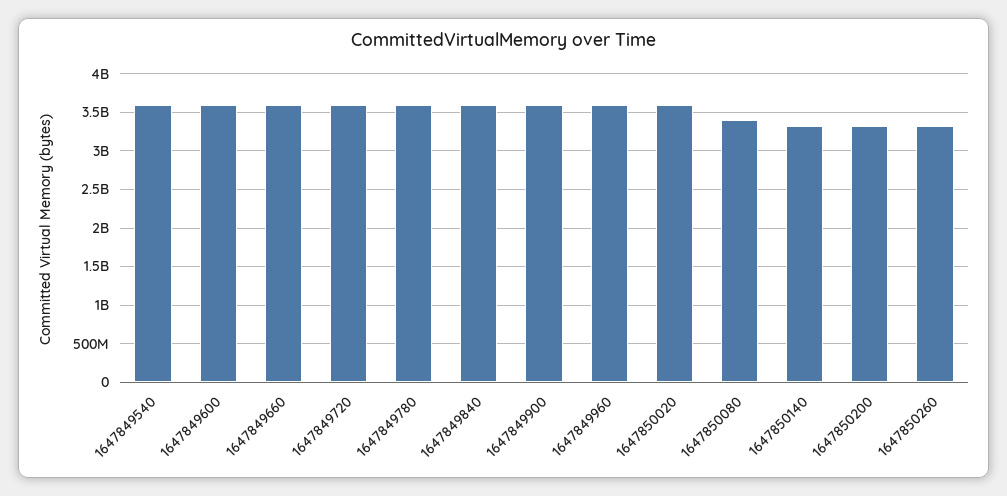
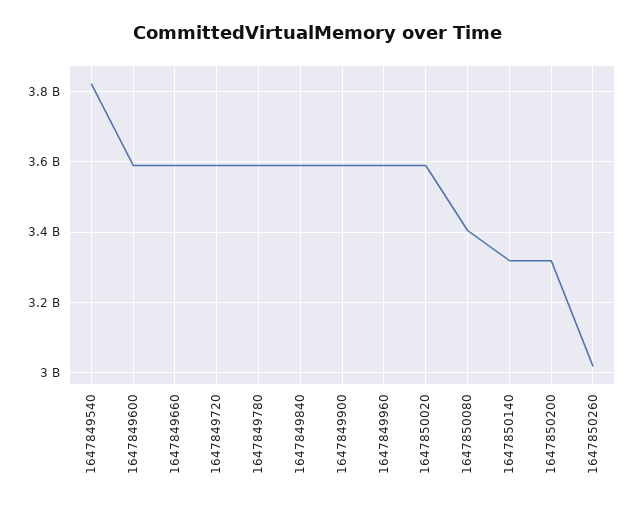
  {
-   "1647849540": 3600000000,
+   "1647849540": 3820000000,
    "1647849600": 3580000000,
    "1647849660": 3580000000,
    "1647849720": 3580000000,
    "1647849780": 3580000000,
    "1647849840": 3580000000,
    "1647849900": 3580000000,
    "1647849960": 3580000000,
    "1647850020": 3580000000,
    "1647850080": 3400000000,
    "1647850140": 3320000000,
    "1647850200": 3320000000,
-   "1647850260": 3300000000
+   "1647850260": 3020000000
  }

